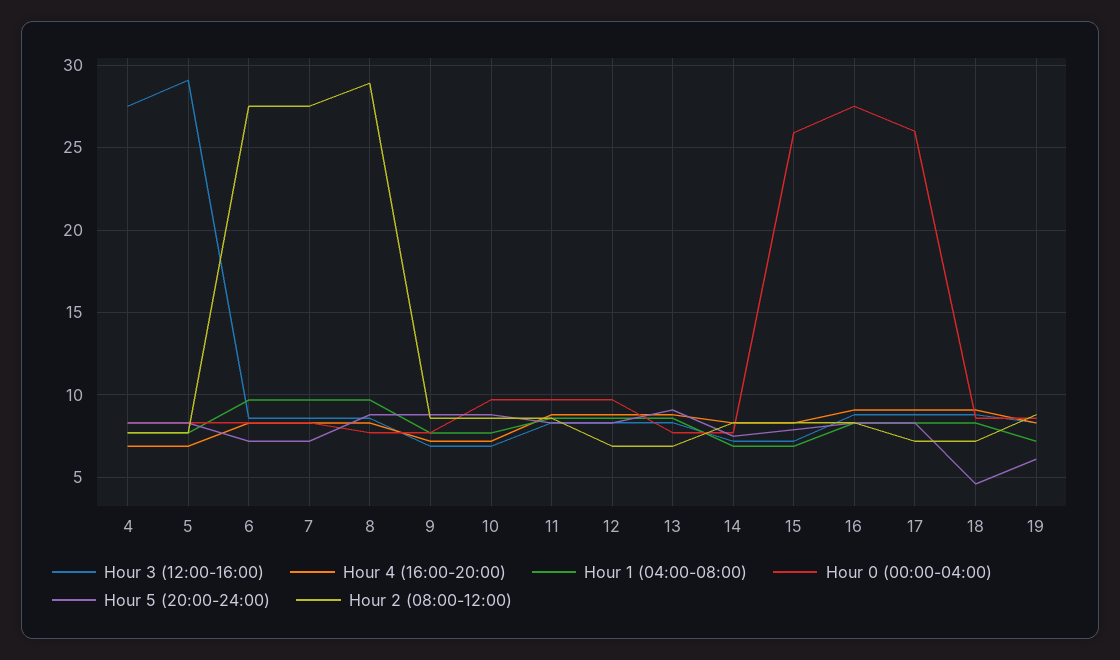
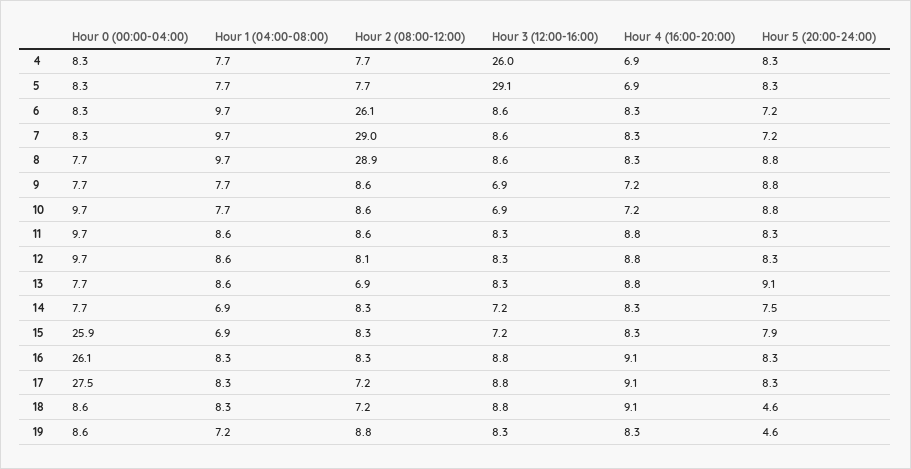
  {
    "Hour 3 (12:00-16:00)": {
-     "4": 27.5,
+     "4": 26,
      "5": 29.1,
      "6": 8.6,
      "7": 8.6,
      "8": 8.6,
      "9": 6.9,
      "10": 6.9,
      "11": 8.3,
      "12": 8.3,
      "13": 8.3,
      "14": 7.2,
      "15": 7.2,
      "16": 8.8,
      "17": 8.8,
      "18": 8.8,
      "19": 8.3
    },
    "Hour 4 (16:00-20:00)": {
      "4": 6.9,
      "5": 6.9,
      "6": 8.3,
      "7": 8.3,
      "8": 8.3,
      "9": 7.2,
      "10": 7.2,
      "11": 8.8,
      "12": 8.8,
      "13": 8.8,
      "14": 8.3,
      "15": 8.3,
      "16": 9.1,
      "17": 9.1,
      "18": 9.1,
      "19": 8.3
    },
    "Hour 1 (04:00-08:00)": {
      "4": 7.7,
      "5": 7.7,
      "6": 9.7,
      "7": 9.7,
      "8": 9.7,
      "9": 7.7,
      "10": 7.7,
      "11": 8.6,
      "12": 8.6,
      "13": 8.6,
      "14": 6.9,
      "15": 6.9,
      "16": 8.3,
      "17": 8.3,
      "18": 8.3,
      "19": 7.2
    },
    "Hour 0 (00:00-04:00)": {
      "4": 8.3,
      "5": 8.3,
      "6": 8.3,
      "7": 8.3,
      "8": 7.7,
      "9": 7.7,
      "10": 9.7,
      "11": 9.7,
      "12": 9.7,
      "13": 7.7,
      "14": 7.7,
      "15": 25.9,
-     "16": 27.5,
+     "16": 26.1,
-     "17": 26,
+     "17": 27.5,
      "18": 8.6,
      "19": 8.6
    },
    "Hour 5 (20:00-24:00)": {
      "4": 8.3,
      "5": 8.3,
      "6": 7.2,
      "7": 7.2,
      "8": 8.8,
      "9": 8.8,
      "10": 8.8,
      "11": 8.3,
      "12": 8.3,
      "13": 9.1,
      "14": 7.5,
      "15": 7.9,
      "16": 8.3,
      "17": 8.3,
      "18": 4.6,
-     "19": 6
+     "19": 4.6
    },
    "Hour 2 (08:00-12:00)": {
      "4": 7.7,
      "5": 7.7,
-     "6": 27.5,
+     "6": 26.1,
-     "7": 27.5,
+     "7": 29,
      "8": 28.9,
      "9": 8.6,
      "10": 8.6,
      "11": 8.6,
-     "12": 7,
+     "12": 8.1,
      "13": 6.9,
      "14": 8.3,
      "15": 8.3,
      "16": 8.3,
      "17": 7.2,
      "18": 7.2,
      "19": 8.8
    }
  }

